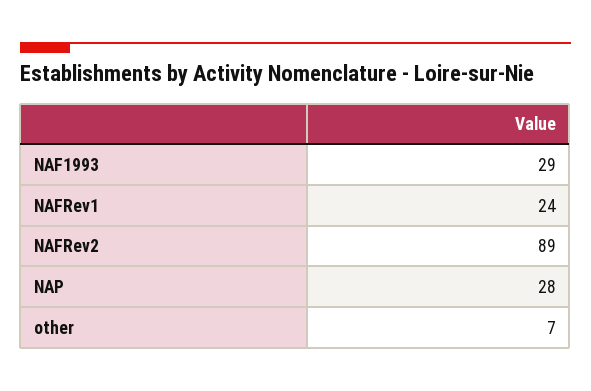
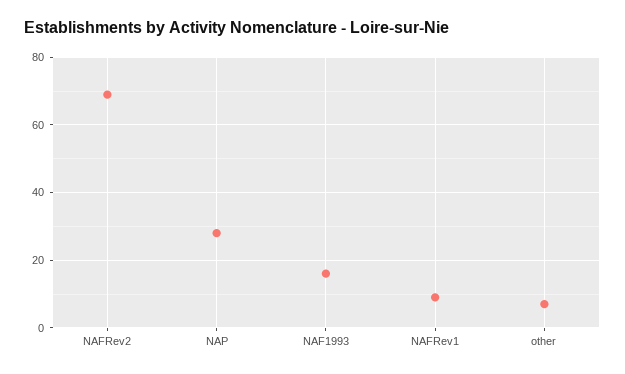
  {
-   "NAF1993": 29,
+   "NAF1993": 15,
-   "NAFRev1": 24,
+   "NAFRev1": 10,
-   "NAFRev2": 89,
+   "NAFRev2": 70,
    "NAP": 28,
    "other": 7
  }

